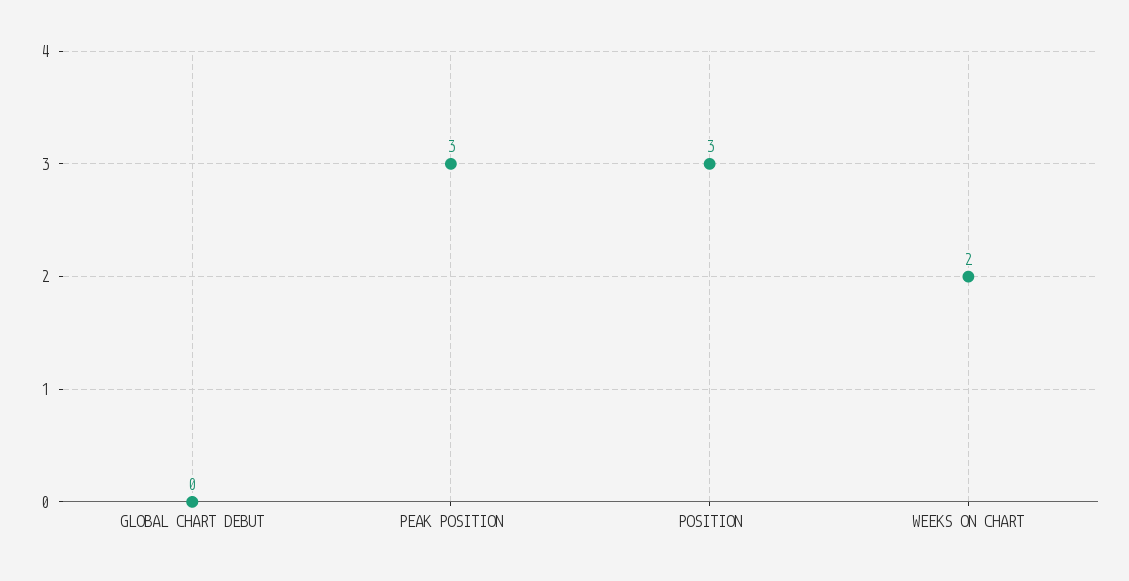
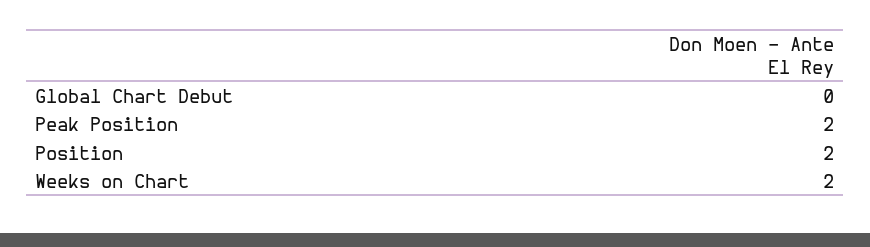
  {
    "GLOBAL CHART DEBUT": 0,
-   "PEAK POSITION": 3,
+   "PEAK POSITION": 2,
-   "POSITION": 3,
+   "POSITION": 2,
    "WEEKS ON CHART": 2
  }

